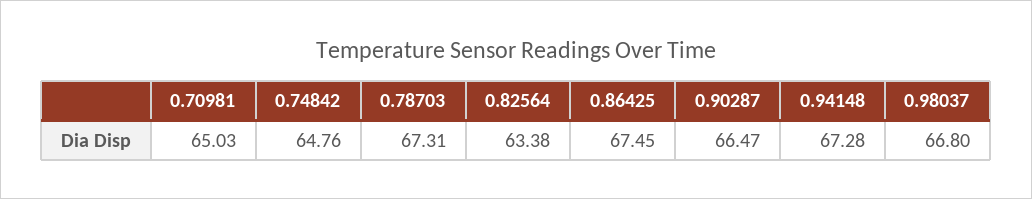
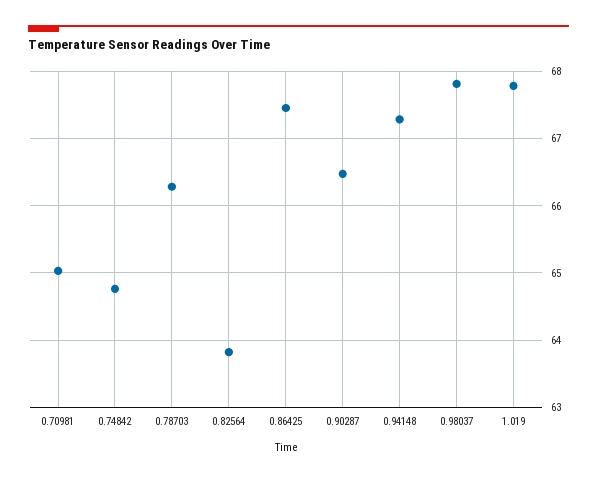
  {
    "0.70981": 65.03,
    "0.74842": 64.76,
-   "0.78703": 67.31,
+   "0.78703": 66.3,
-   "0.82564": 63.38,
+   "0.82564": 63.8,
    "0.86425": 67.45,
    "0.90287": 66.47,
    "0.94148": 67.28,
-   "0.98037": 66.8
+   "0.98037": 67.8,
+   "1.019": 67.8
  }

